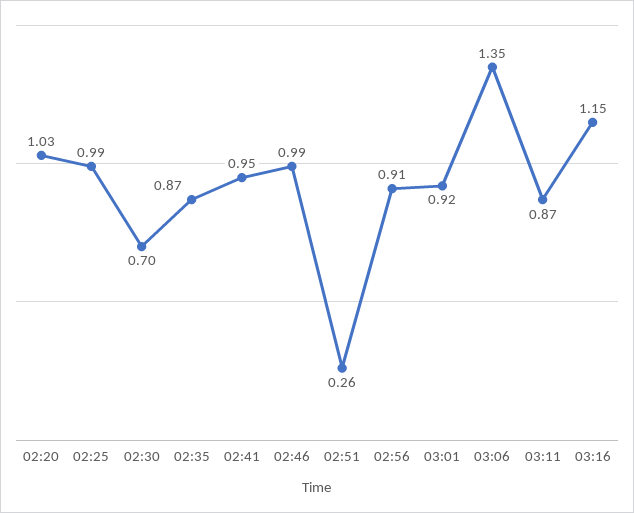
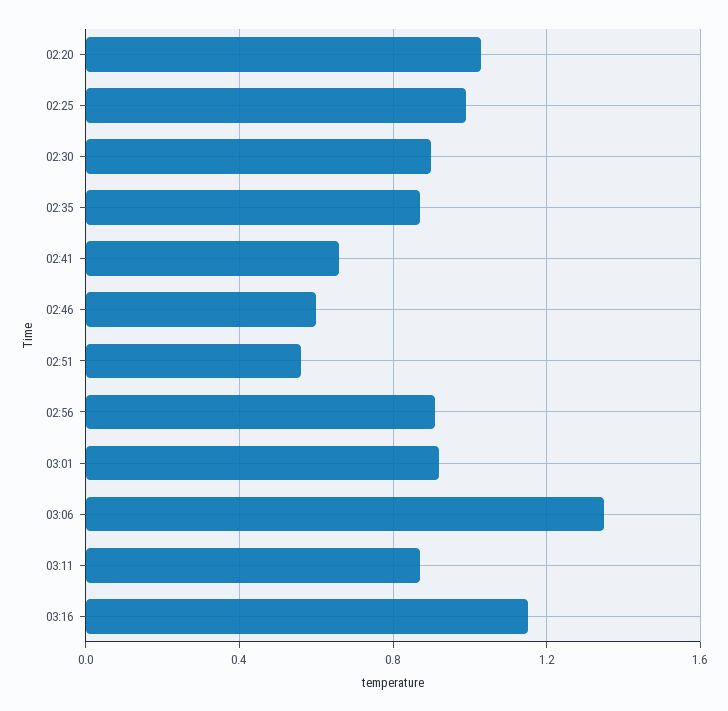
  {
    "02:20": 1.03,
    "02:25": 0.99,
-   "02:30": 0.7,
+   "02:30": 0.9,
    "02:35": 0.87,
-   "02:41": 0.95,
+   "02:41": 0.65,
-   "02:46": 0.99,
+   "02:46": 0.6,
-   "02:51": 0.26,
+   "02:51": 0.55,
    "02:56": 0.91,
    "03:01": 0.92,
    "03:06": 1.35,
    "03:11": 0.87,
    "03:16": 1.15
  }

